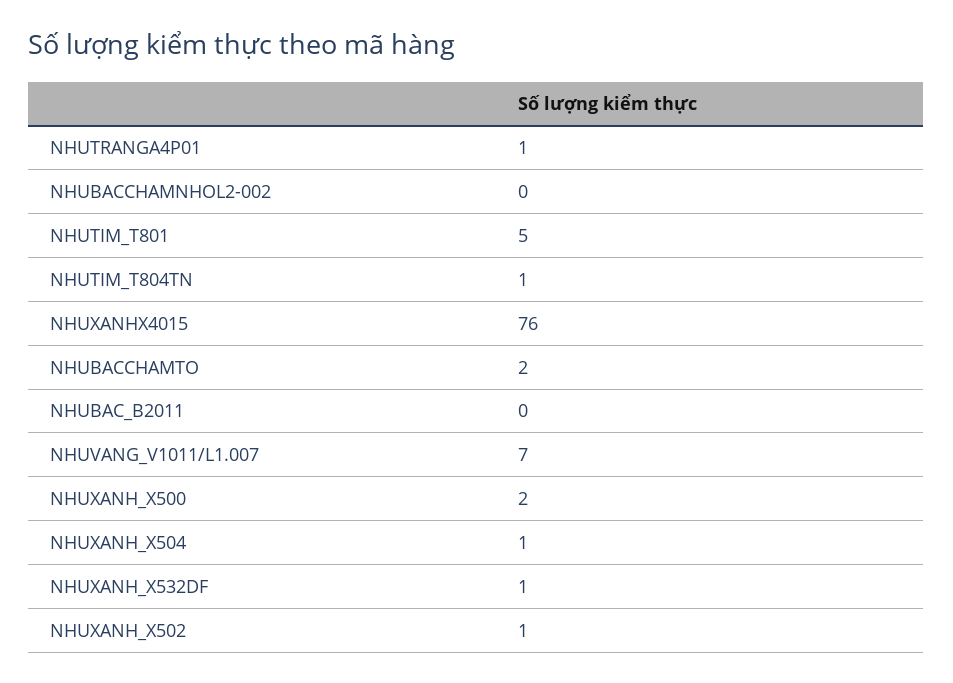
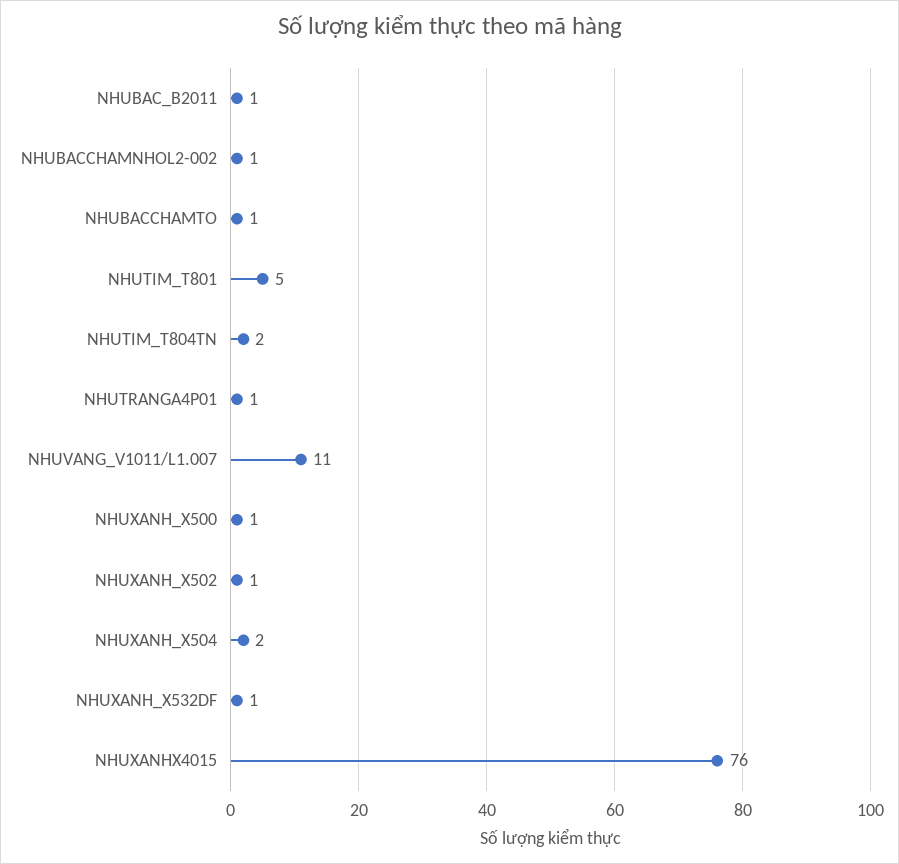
  {
    "NHUTRANGA4P01": 1,
-   "NHUBACCHAMNHOL2-002": 0,
+   "NHUBACCHAMNHOL2-002": 1,
    "NHUTIM_T801": 5,
-   "NHUTIM_T804TN": 1,
+   "NHUTIM_T804TN": 2,
    "NHUXANHX4015": 76,
-   "NHUBACCHAMTO": 2,
+   "NHUBACCHAMTO": 1,
-   "NHUBAC_B2011": 0,
+   "NHUBAC_B2011": 1,
-   "NHUVANG_V1011/L1.007": 7,
+   "NHUVANG_V1011/L1.007": 11,
-   "NHUXANH_X500": 2,
+   "NHUXANH_X500": 1,
-   "NHUXANH_X504": 1,
+   "NHUXANH_X504": 2,
    "NHUXANH_X532DF": 1,
    "NHUXANH_X502": 1
  }

